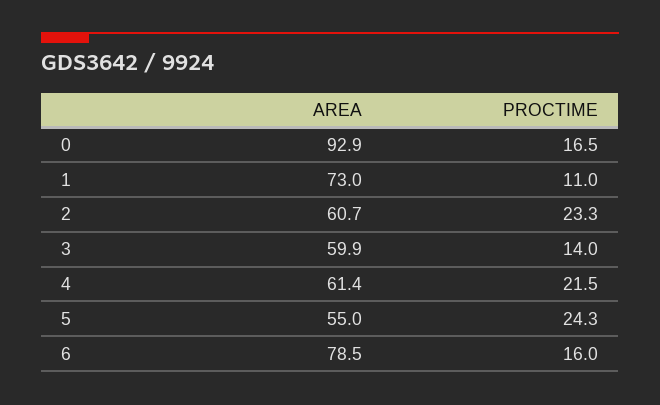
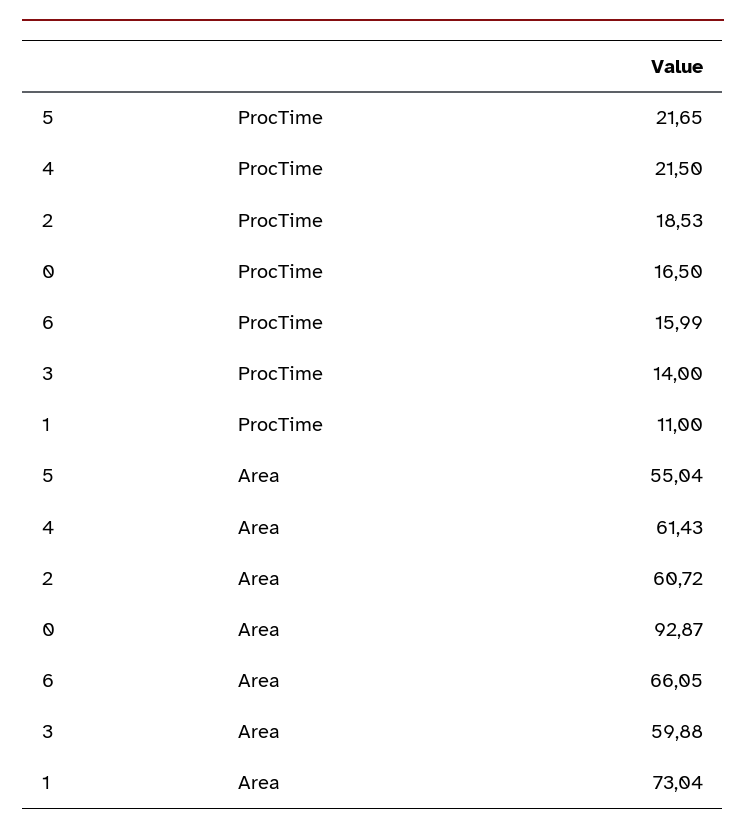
  {
    "AREA": {
      "0": 92.87,
      "1": 73.04,
      "2": 60.72,
      "3": 59.88,
      "4": 61.43,
      "5": 55.04,
-     "6": 78.5
+     "6": 66.05
    },
    "PROCTIME": {
      "0": 16.5,
      "1": 11,
-     "2": 23.3,
+     "2": 18.53,
      "3": 14,
      "4": 21.5,
-     "5": 24.3,
+     "5": 21.65,
      "6": 15.99
    }
  }

